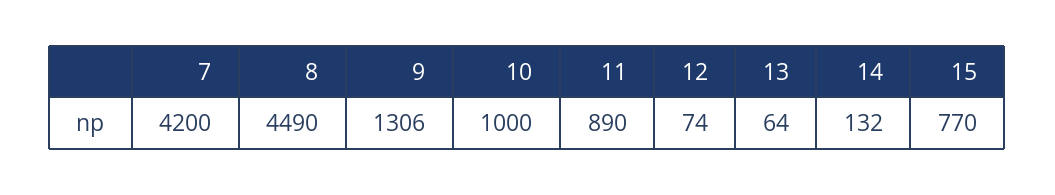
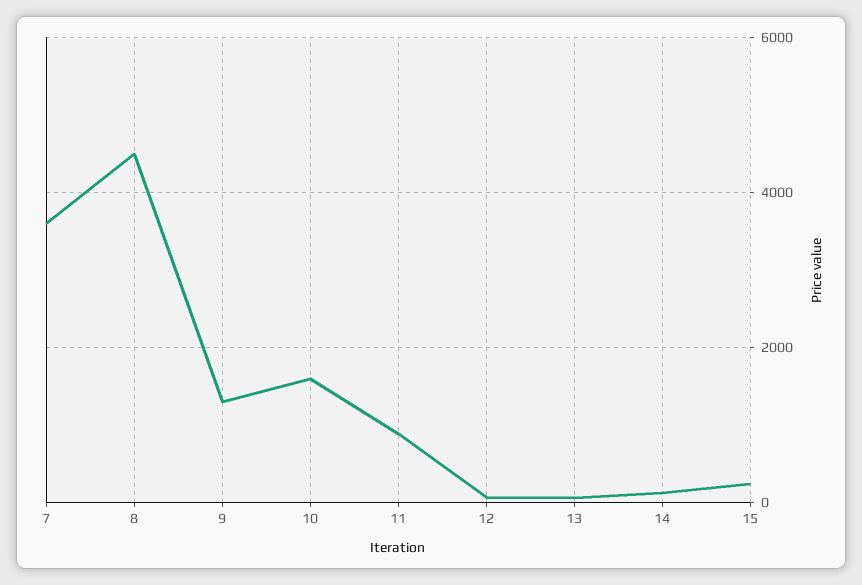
  {
-   "7": 4200,
+   "7": 3600,
    "8": 4490,
    "9": 1306,
-   "10": 1000,
+   "10": 1600,
    "11": 890,
    "12": 74,
    "13": 64,
    "14": 132,
-   "15": 770
+   "15": 200
  }

